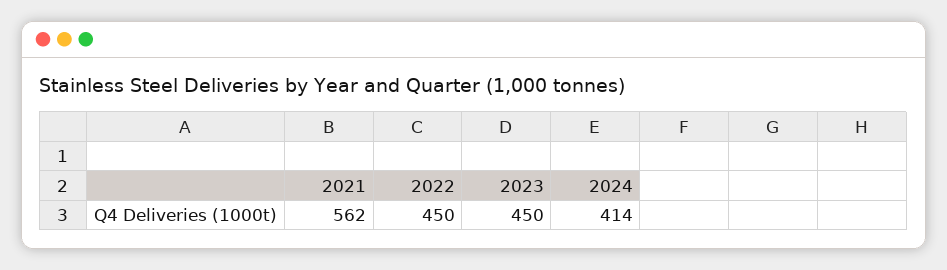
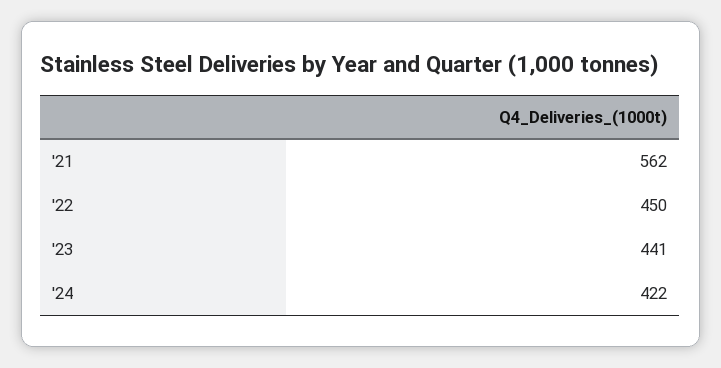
  {
    "2021": 562,
    "2022": 450,
-   "2023": 450,
+   "2023": 441,
-   "2024": 414
+   "2024": 422
  }

